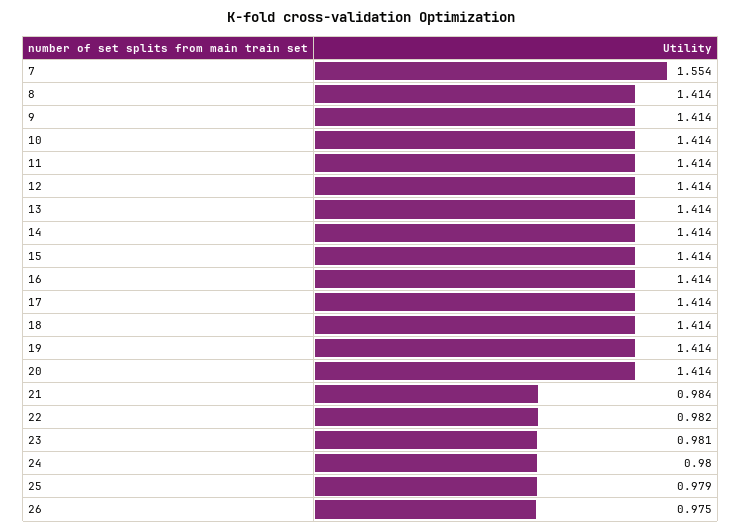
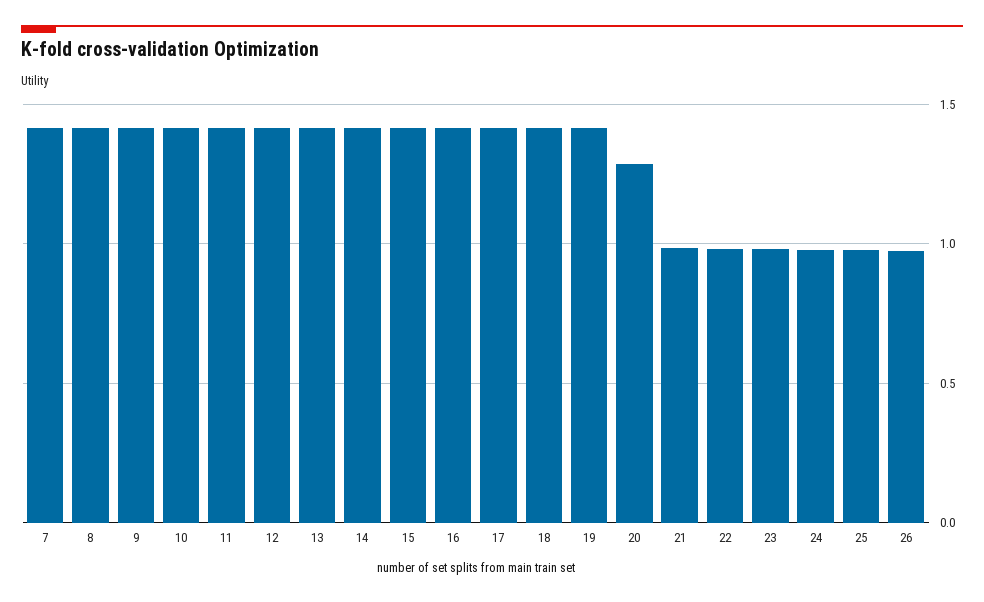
  {
-   "7": 1.554,
+   "7": 1.4,
    "8": 1.414,
    "9": 1.414,
    "10": 1.414,
    "11": 1.414,
    "12": 1.414,
    "13": 1.414,
    "14": 1.414,
    "15": 1.414,
    "16": 1.414,
    "17": 1.414,
    "18": 1.414,
    "19": 1.414,
-   "20": 1.414,
+   "20": 1.3,
    "21": 0.984,
    "22": 0.982,
    "23": 0.981,
    "24": 0.98,
    "25": 0.979,
    "26": 0.975
  }

